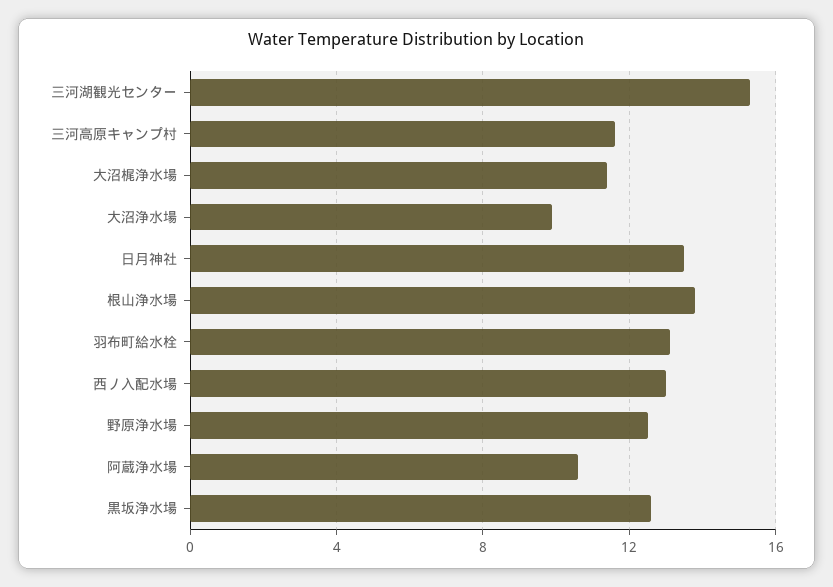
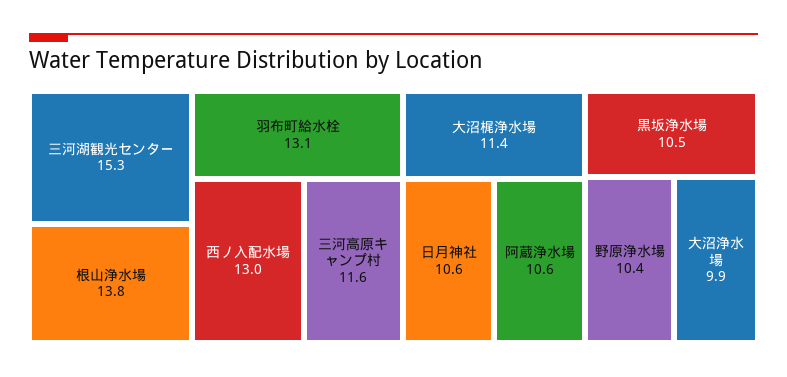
  {
    "三河湖観光センター": 15.3,
    "三河高原キャンプ村": 11.6,
    "大沼梶浄水場": 11.4,
    "大沼浄水場": 9.9,
-   "日月神社": 13.5,
+   "日月神社": 10.6,
    "根山浄水場": 13.8,
    "羽布町給水栓": 13.1,
    "西ノ入配水場": 13,
-   "野原浄水場": 12.5,
+   "野原浄水場": 10.4,
    "阿蔵浄水場": 10.6,
-   "黒坂浄水場": 12.5
+   "黒坂浄水場": 10.5
  }

